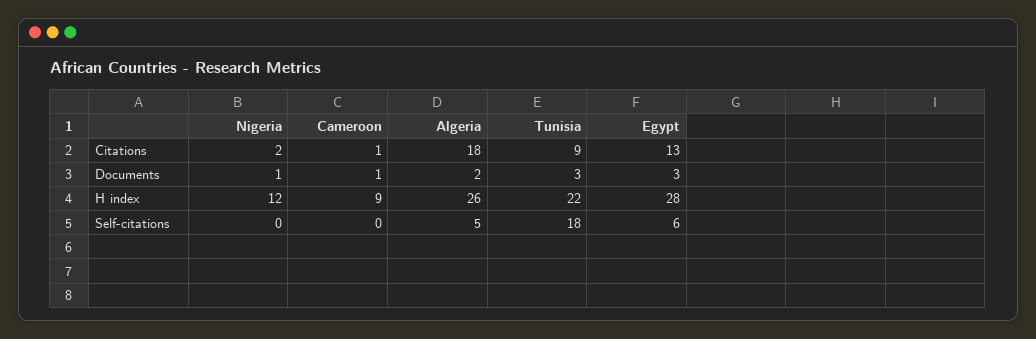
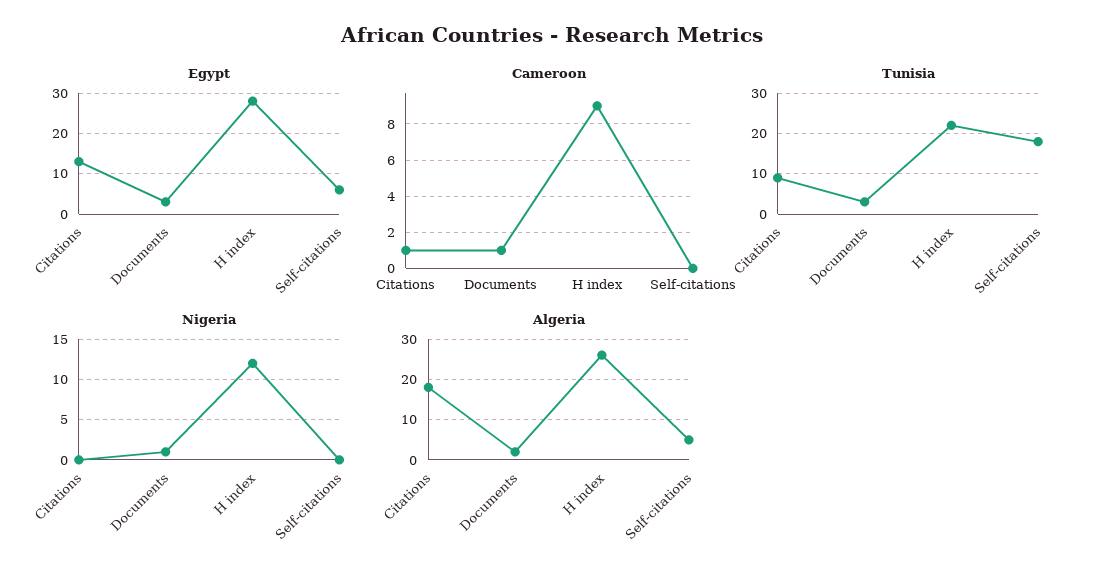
  {
    "Nigeria": {
-     "Citations": 2,
+     "Citations": 0,
      "Documents": 1,
      "H index": 12,
      "Self-citations": 0
    },
    "Cameroon": {
      "Citations": 1,
      "Documents": 1,
      "H index": 9,
      "Self-citations": 0
    },
    "Algeria": {
      "Citations": 18,
      "Documents": 2,
      "H index": 26,
      "Self-citations": 5
    },
    "Tunisia": {
      "Citations": 9,
      "Documents": 3,
      "H index": 22,
      "Self-citations": 18
    },
    "Egypt": {
      "Citations": 13,
      "Documents": 3,
      "H index": 28,
      "Self-citations": 6
    }
  }

